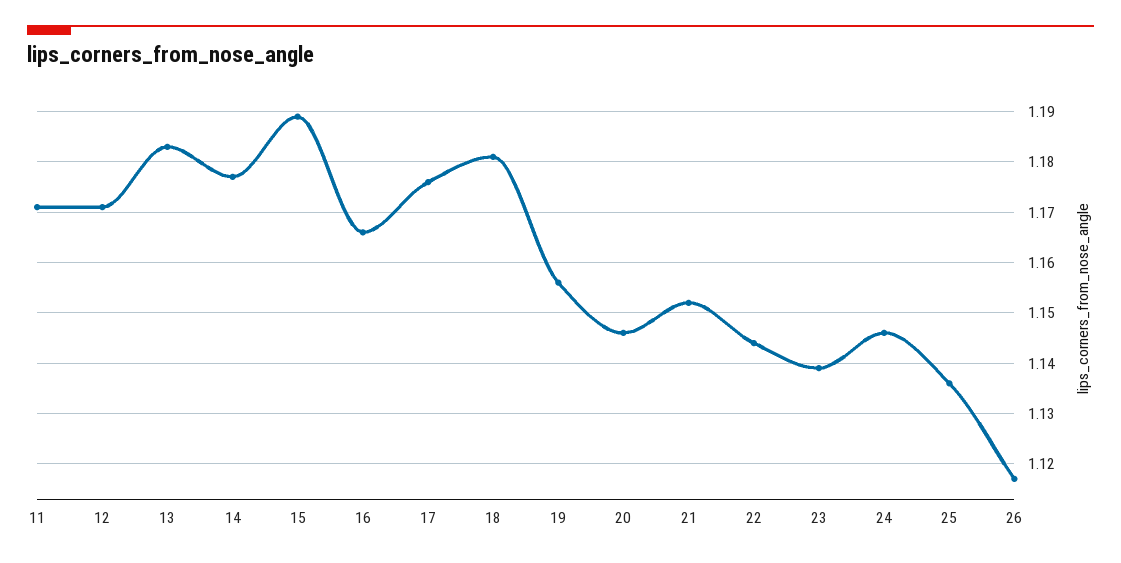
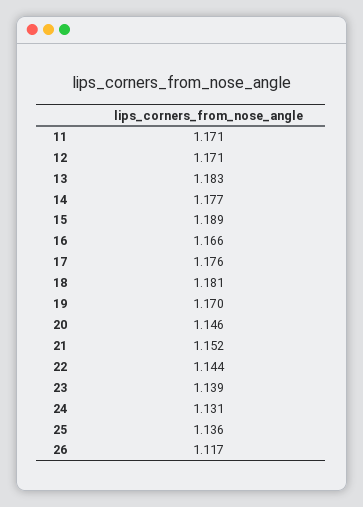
  {
    "11": 1.171,
    "12": 1.171,
    "13": 1.183,
    "14": 1.177,
    "15": 1.189,
    "16": 1.166,
    "17": 1.176,
    "18": 1.181,
-   "19": 1.155,
+   "19": 1.17,
    "20": 1.146,
    "21": 1.152,
    "22": 1.144,
    "23": 1.139,
-   "24": 1.145,
+   "24": 1.131,
    "25": 1.136,
    "26": 1.117
  }

